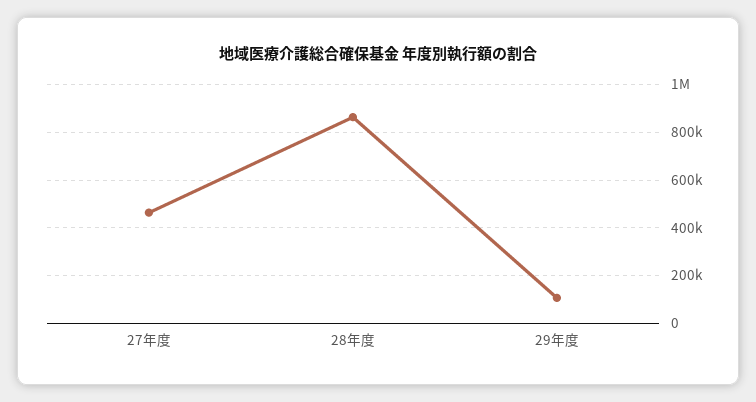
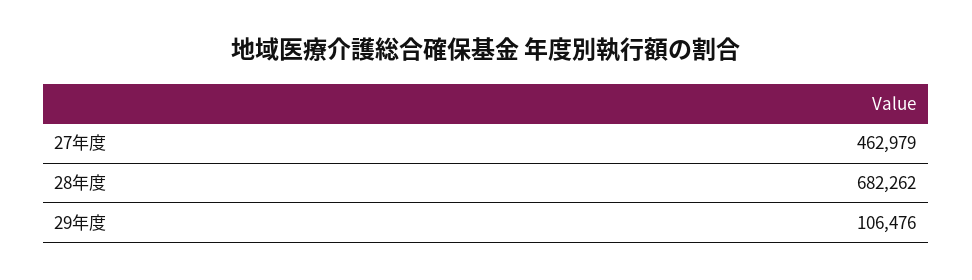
  {
    "27年度": 462979,
-   "28年度": 850000,
+   "28年度": 682262,
    "29年度": 106476
  }

